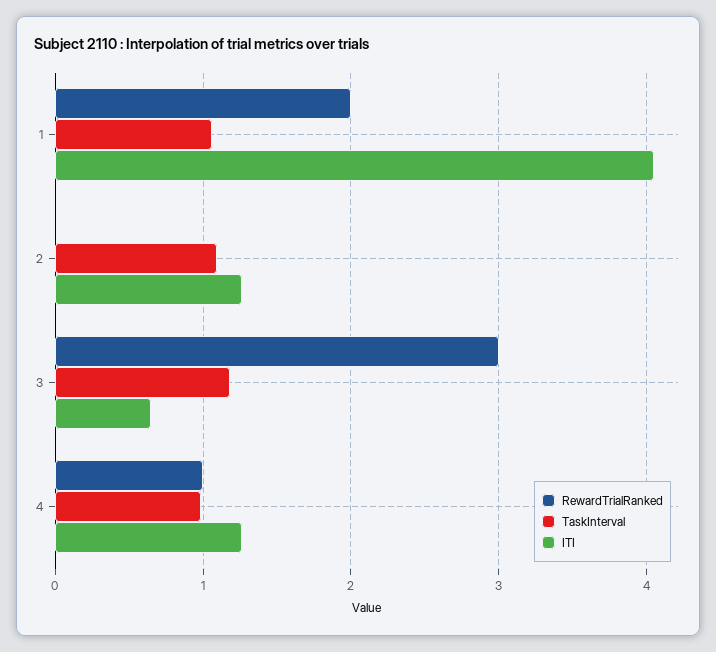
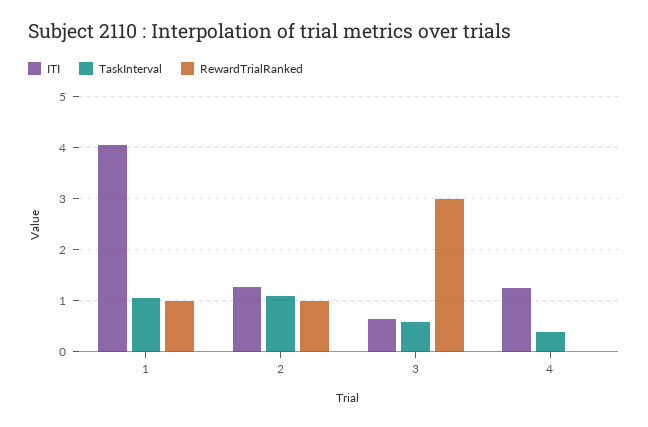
  {
    "RewardTrialRanked": {
-     "1": 2,
+     "1": 1,
-     "2": 0,
+     "2": 1,
      "3": 3,
-     "4": 1
+     "4": 0
    },
    "TaskInterval": {
      "1": 1.1,
      "2": 1.1,
-     "3": 1.2,
+     "3": 0.6,
-     "4": 1
+     "4": 0.4
    },
    "ITI": {
      "1": 4.1,
      "2": 1.3,
      "3": 0.7,
      "4": 1.3
    }
  }

